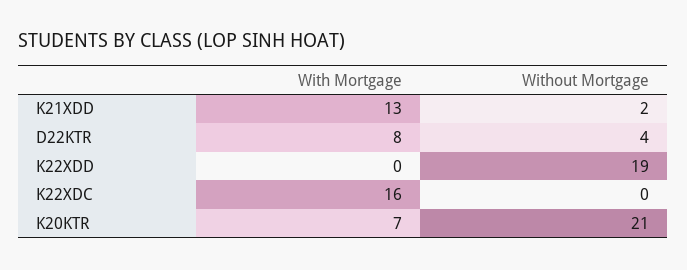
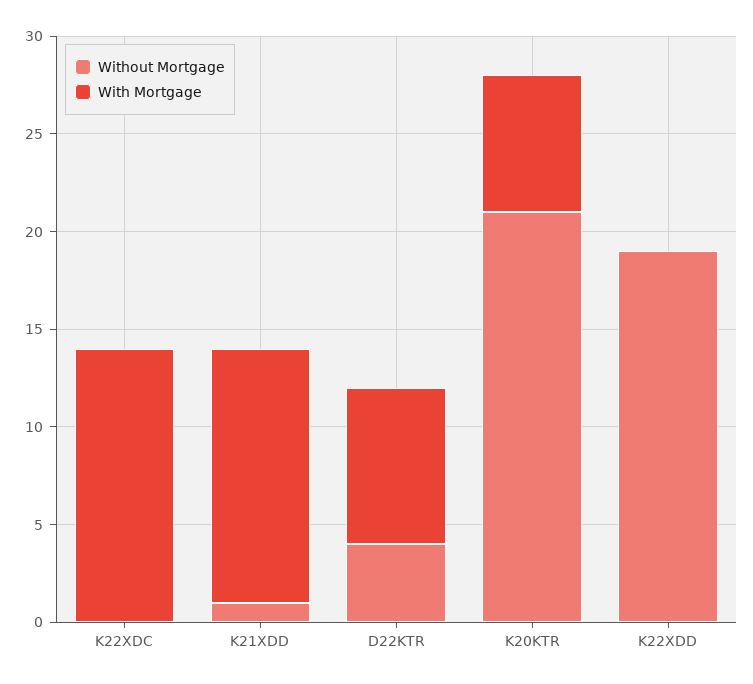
  {
    "With Mortgage": {
      "K21XDD": 13,
      "D22KTR": 8,
      "K22XDD": 0,
-     "K22XDC": 16,
+     "K22XDC": 14,
      "K20KTR": 7
    },
    "Without Mortgage": {
-     "K21XDD": 2,
+     "K21XDD": 1,
      "D22KTR": 4,
      "K22XDD": 19,
      "K22XDC": 0,
      "K20KTR": 21
    }
  }

